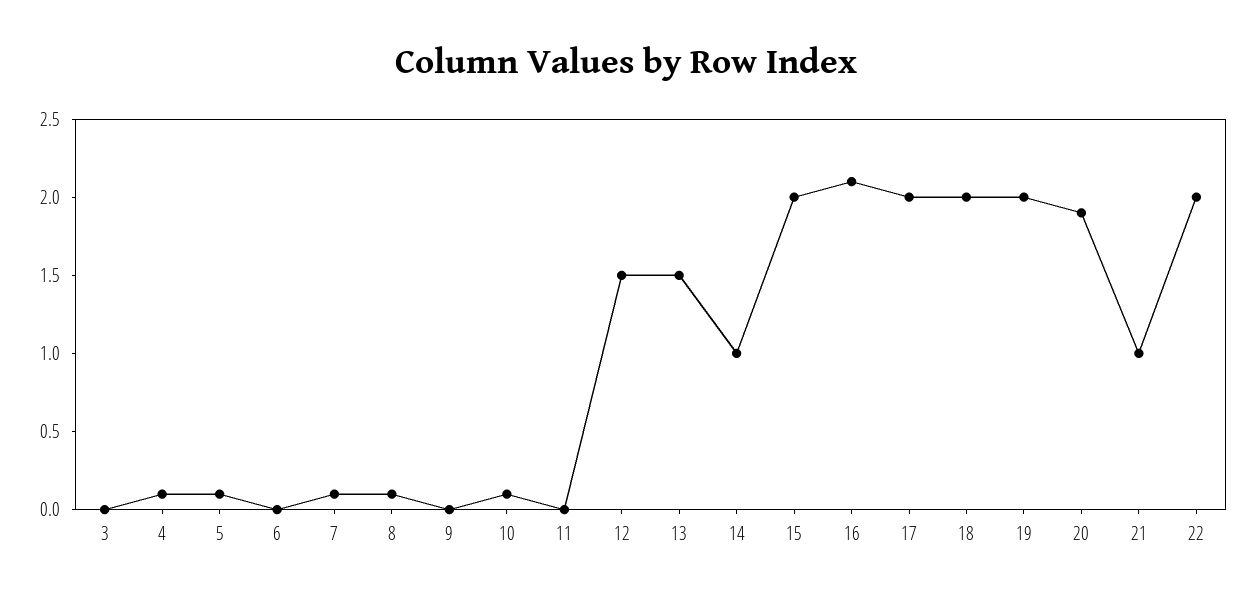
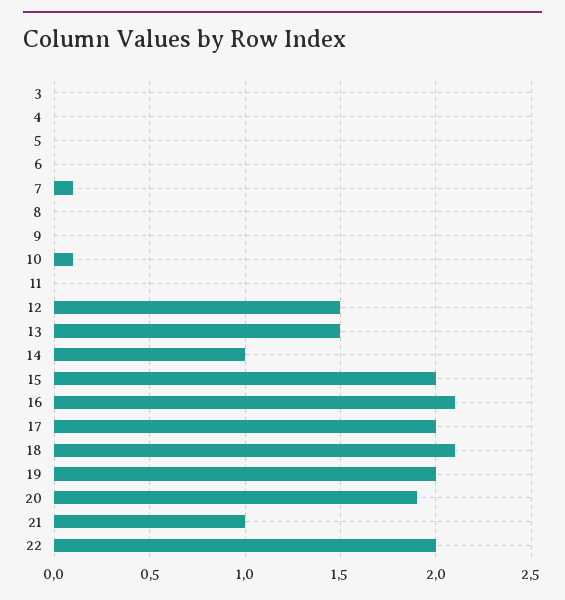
  {
    "3": 0,
-   "4": 0.1,
+   "4": 0,
-   "5": 0.1,
+   "5": 0,
    "6": 0,
    "7": 0.1,
-   "8": 0.1,
+   "8": 0,
    "9": 0,
    "10": 0.1,
    "11": 0,
    "12": 1.5,
    "13": 1.5,
    "14": 1,
    "15": 2,
    "16": 2.1,
    "17": 2,
-   "18": 2,
+   "18": 2.1,
    "19": 2,
    "20": 1.9,
    "21": 1,
    "22": 2
  }

